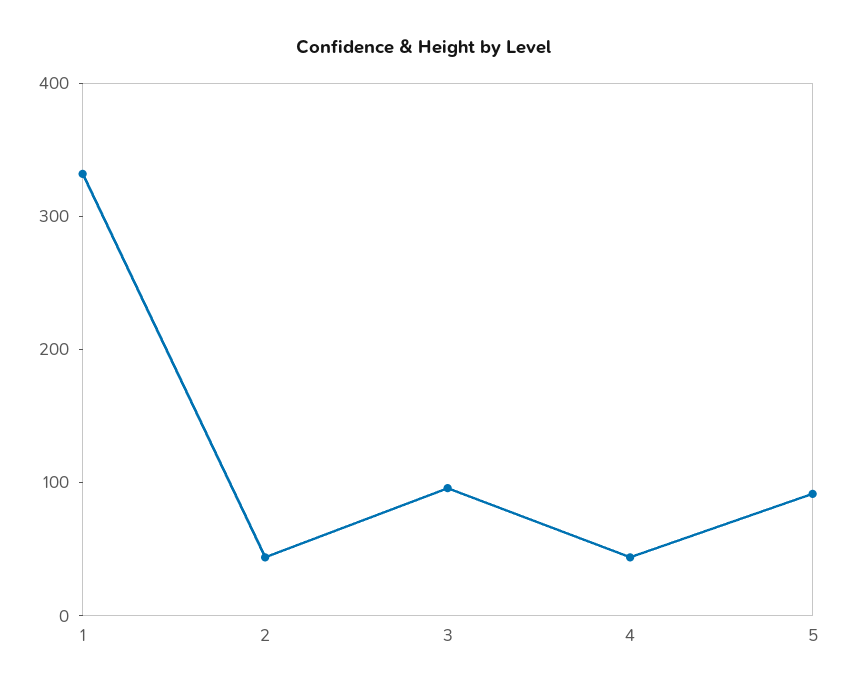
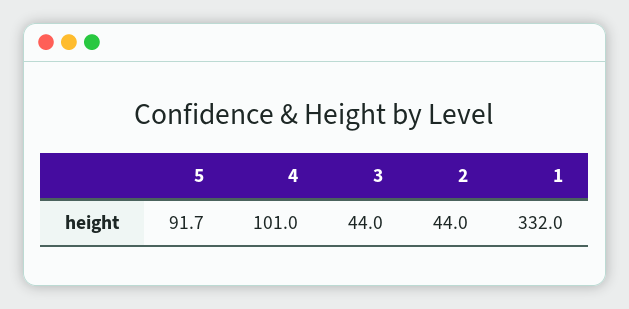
  {
    "1": 332,
    "2": 44,
-   "3": 100,
+   "3": 44,
-   "4": 40,
+   "4": 101,
    "5": 91.7
  }

